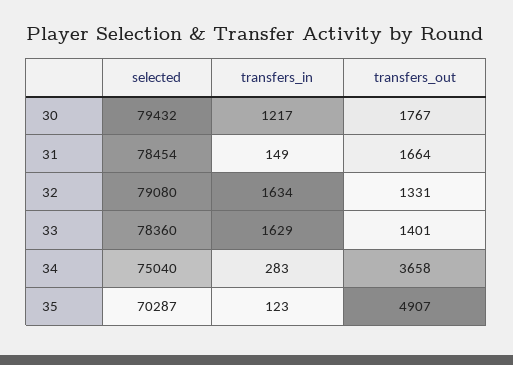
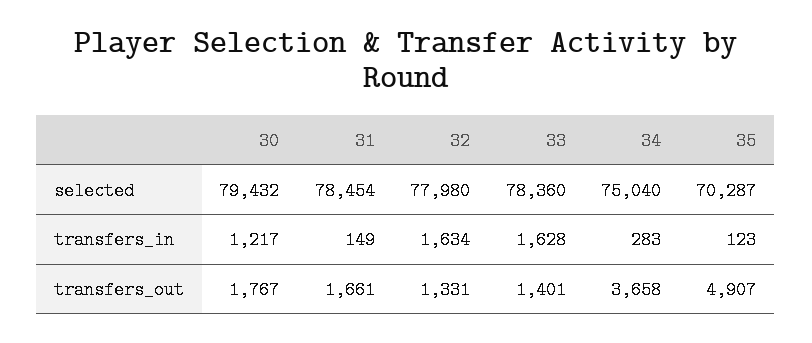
  {
    "selected": {
      "30": 79432,
      "31": 78454,
-     "32": 79080,
+     "32": 77980,
      "33": 78360,
      "34": 75040,
      "35": 70287
    },
    "transfers_in": {
      "30": 1217,
      "31": 149,
      "32": 1634,
-     "33": 1629,
+     "33": 1628,
      "34": 283,
      "35": 123
    },
    "transfers_out": {
      "30": 1767,
-     "31": 1664,
+     "31": 1661,
      "32": 1331,
      "33": 1401,
      "34": 3658,
      "35": 4907
    }
  }

